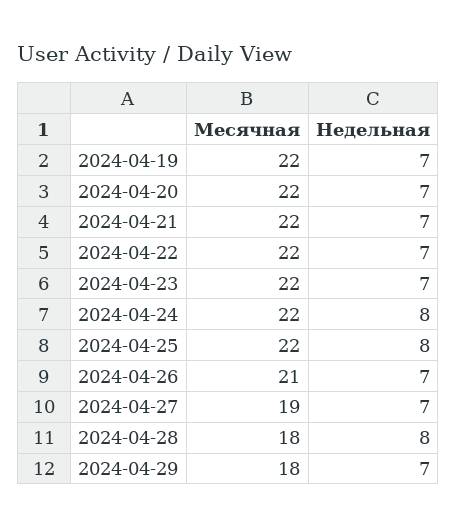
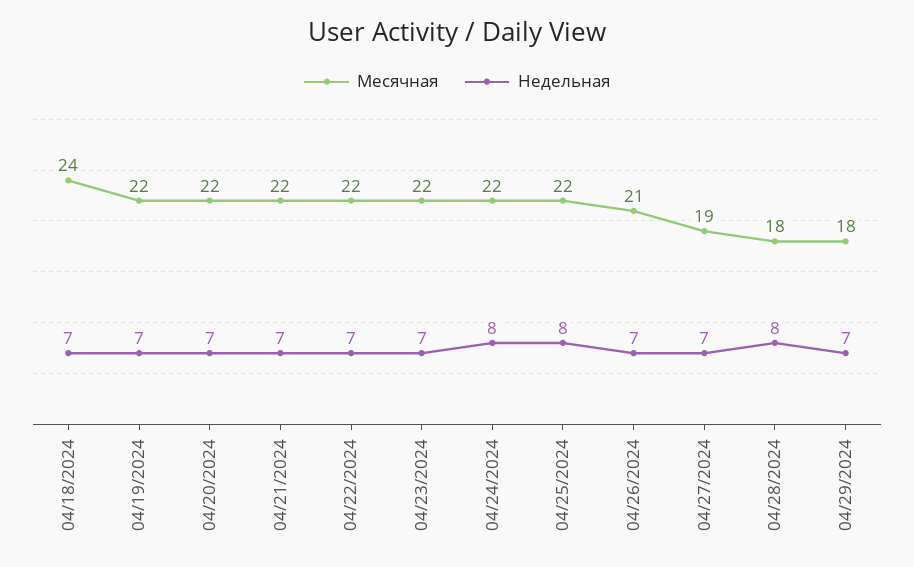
  {
    "Месячная": {
      "2024-04-19": 22,
      "2024-04-20": 22,
      "2024-04-21": 22,
      "2024-04-22": 22,
      "2024-04-23": 22,
      "2024-04-24": 22,
      "2024-04-25": 22,
      "2024-04-26": 21,
      "2024-04-27": 19,
      "2024-04-28": 18,
-     "2024-04-29": 18
+     "2024-04-29": 18,
+     "04/18/2024": 24
    },
    "Недельная": {
      "2024-04-19": 7,
      "2024-04-20": 7,
      "2024-04-21": 7,
      "2024-04-22": 7,
      "2024-04-23": 7,
      "2024-04-24": 8,
      "2024-04-25": 8,
      "2024-04-26": 7,
      "2024-04-27": 7,
      "2024-04-28": 8,
-     "2024-04-29": 7
+     "2024-04-29": 7,
+     "04/18/2024": 7
    }
  }

